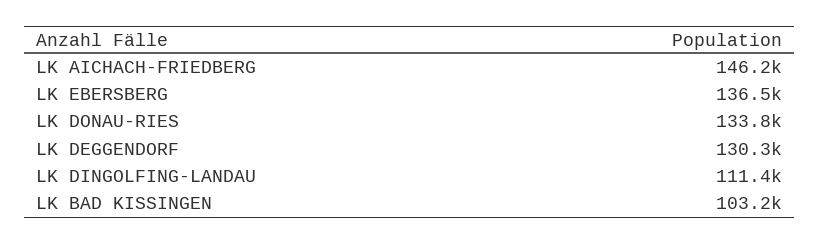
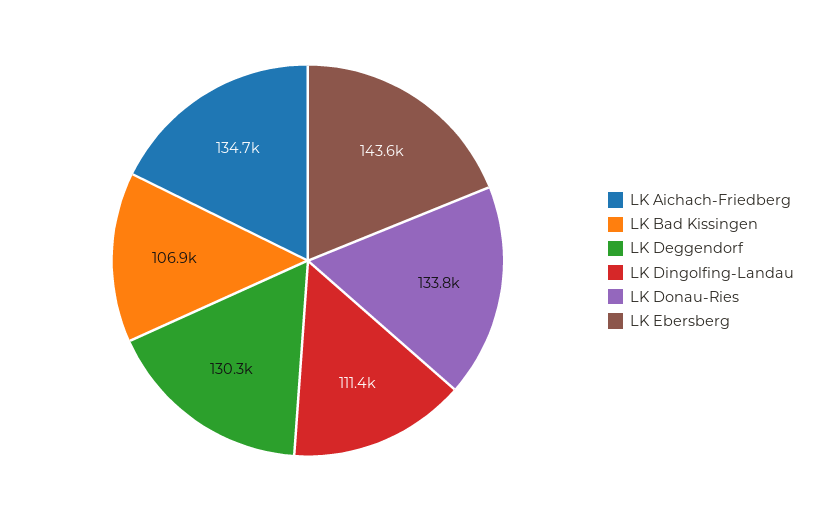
  {
-   "LK AICHACH-FRIEDBERG": 146200,
+   "LK AICHACH-FRIEDBERG": 134700,
-   "LK EBERSBERG": 136500,
+   "LK EBERSBERG": 143600,
    "LK DONAU-RIES": 133800,
    "LK DEGGENDORF": 130300,
    "LK DINGOLFING-LANDAU": 111400,
-   "LK BAD KISSINGEN": 103200
+   "LK BAD KISSINGEN": 106900
  }

